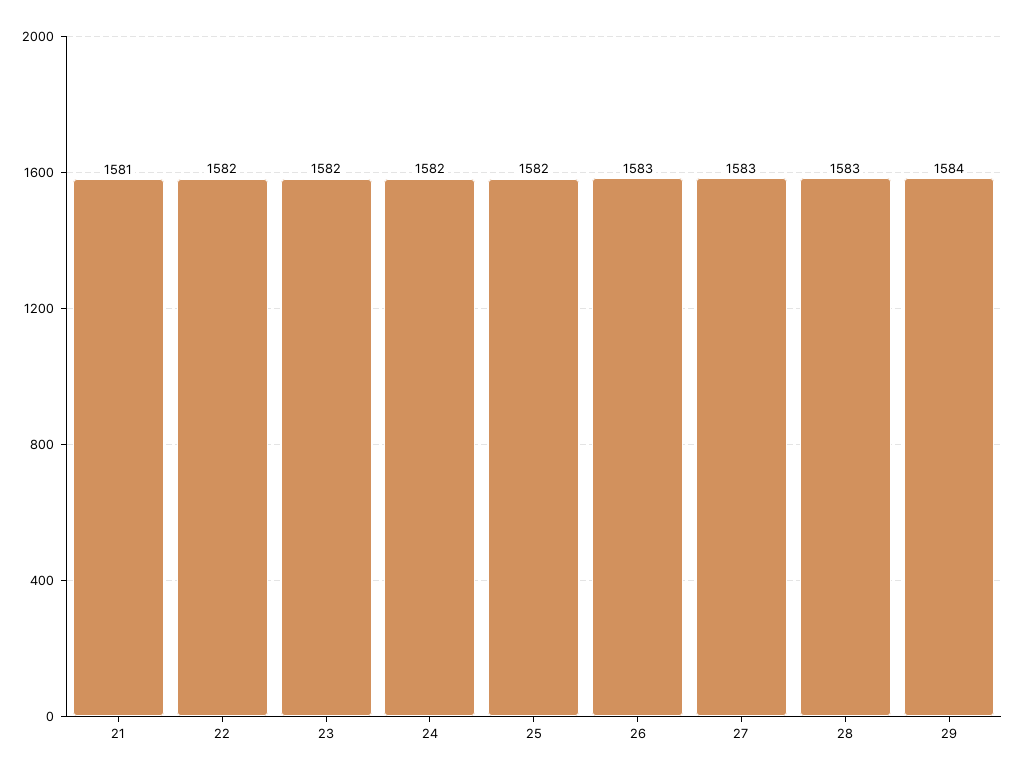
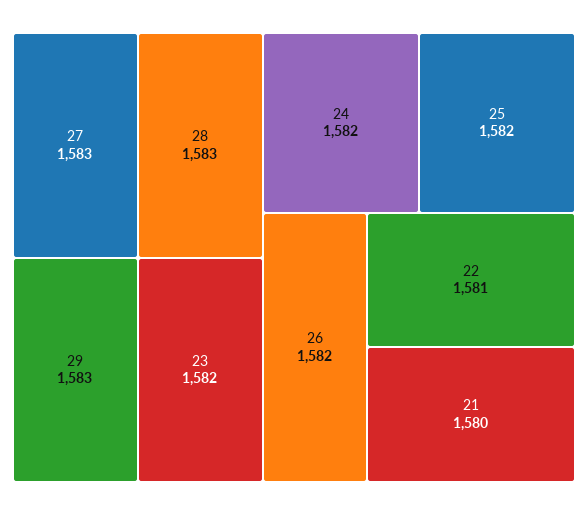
  {
-   "21": 1581,
+   "21": 1580,
-   "22": 1582,
+   "22": 1581,
    "23": 1582,
    "24": 1582,
    "25": 1582,
-   "26": 1583,
+   "26": 1582,
    "27": 1583,
    "28": 1583,
-   "29": 1584
+   "29": 1583
  }

